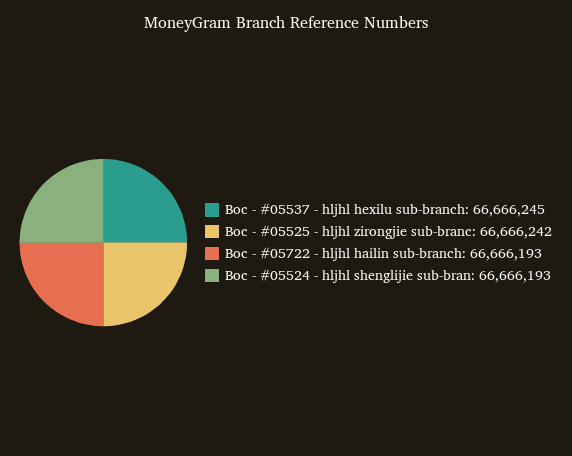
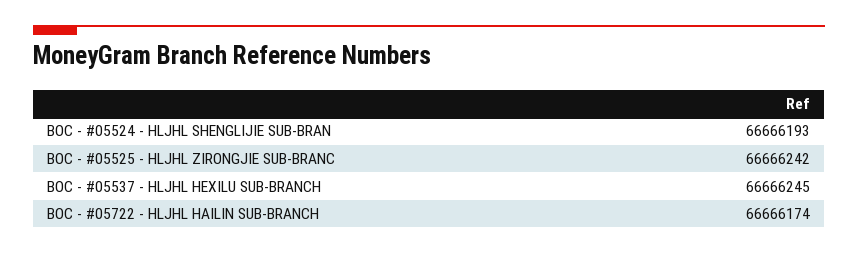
  {
    "Boc - #05537 - hljhl hexilu sub-branch": 66666245,
    "Boc - #05525 - hljhl zirongjie sub-branc": 66666242,
-   "Boc - #05722 - hljhl hailin sub-branch": 66666193,
+   "Boc - #05722 - hljhl hailin sub-branch": 66666174,
    "Boc - #05524 - hljhl shenglijie sub-bran": 66666193
  }

